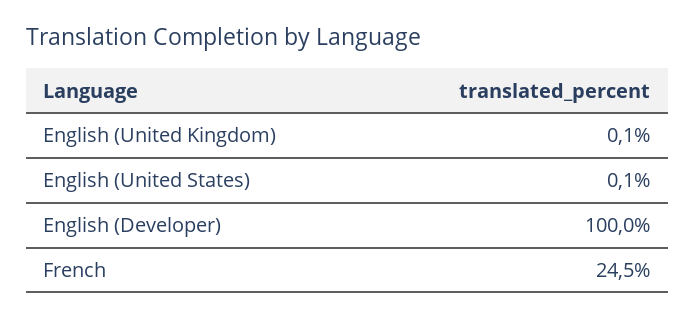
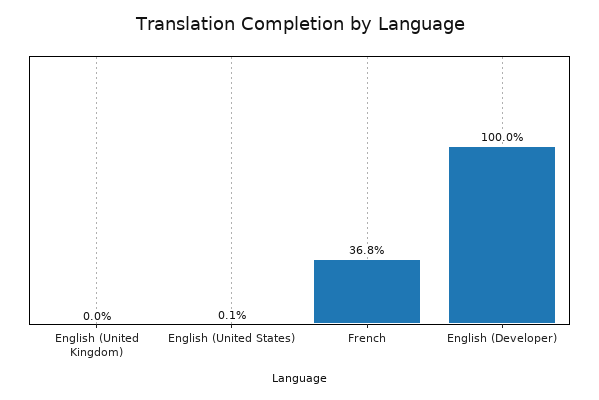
  {
-   "English (United Kingdom)": 0.1,
+   "English (United Kingdom)": 0,
    "English (United States)": 0.1,
    "English (Developer)": 100,
-   "French": 24.5
+   "French": 36.8
  }

